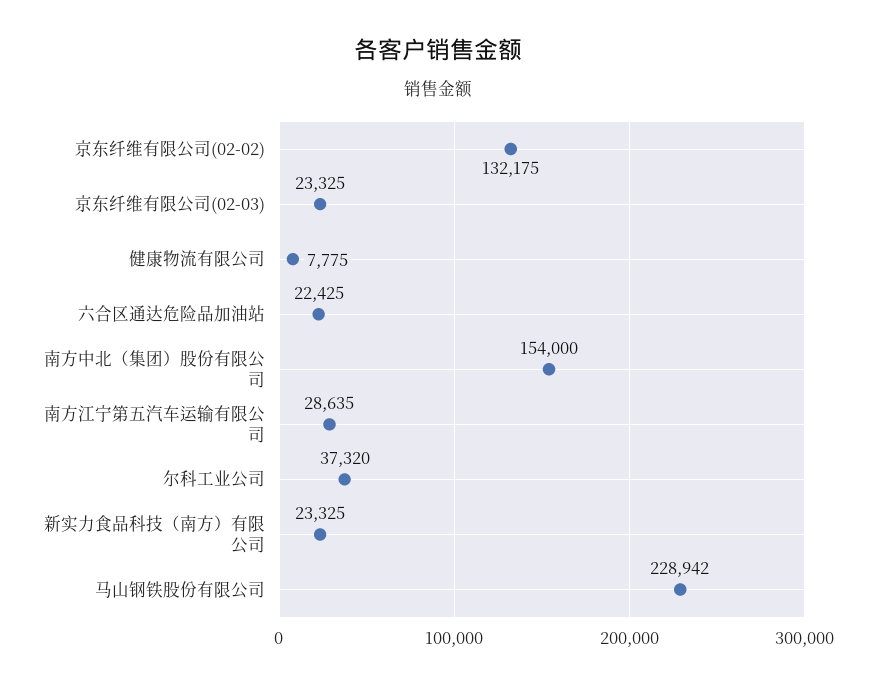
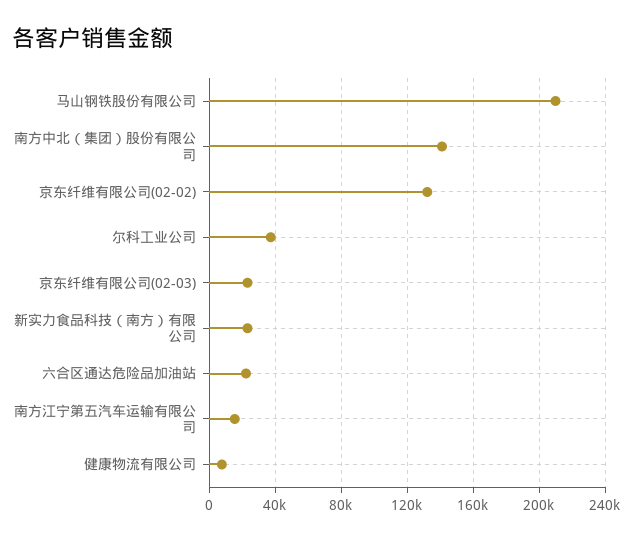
  {
    "京东纤维有限公司(02-02)": 132175,
    "京东纤维有限公司(02-03)": 23325,
    "健康物流有限公司": 7775,
    "六合区通达危险品加油站": 22425,
-   "南方中北（集团）股份有限公司": 154000,
+   "南方中北（集团）股份有限公司": 140000,
-   "南方江宁第五汽车运输有限公司": 28635,
+   "南方江宁第五汽车运输有限公司": 15000,
    "尔科工业公司": 37320,
    "新实力食品科技（南方）有限公司": 23325,
-   "马山钢铁股份有限公司": 228942
+   "马山钢铁股份有限公司": 210000
  }

